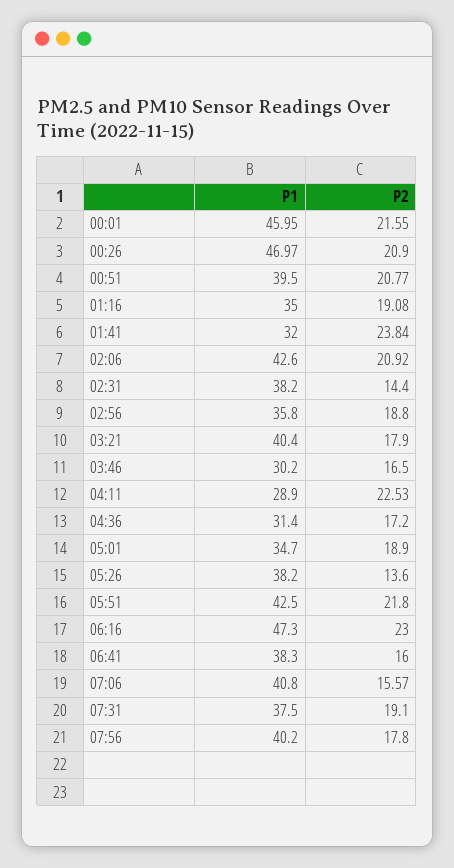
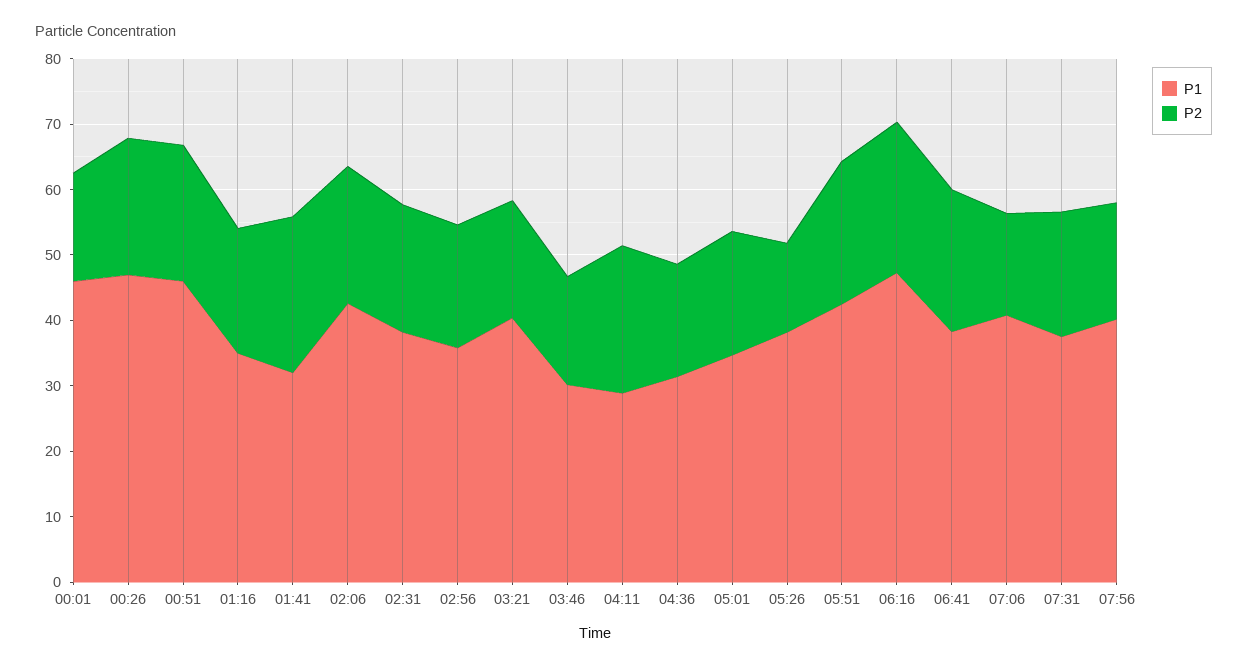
  {
    "P1": {
      "00:01": 45.95,
      "00:26": 46.97,
-     "00:51": 39.5,
+     "00:51": 46,
      "01:16": 35,
      "01:41": 32,
      "02:06": 42.6,
      "02:31": 38.2,
      "02:56": 35.8,
      "03:21": 40.4,
      "03:46": 30.2,
      "04:11": 28.9,
      "04:36": 31.4,
      "05:01": 34.7,
      "05:26": 38.2,
      "05:51": 42.5,
      "06:16": 47.3,
      "06:41": 38.3,
      "07:06": 40.8,
      "07:31": 37.5,
      "07:56": 40.2
    },
    "P2": {
-     "00:01": 21.55,
+     "00:01": 16,
      "00:26": 20.9,
      "00:51": 20.77,
      "01:16": 19.08,
      "01:41": 23.84,
      "02:06": 20.92,
-     "02:31": 14.4,
+     "02:31": 20,
      "02:56": 18.8,
      "03:21": 17.9,
      "03:46": 16.5,
      "04:11": 22.53,
      "04:36": 17.2,
      "05:01": 18.9,
      "05:26": 13.6,
      "05:51": 21.8,
      "06:16": 23,
-     "06:41": 16,
+     "06:41": 22,
      "07:06": 15.57,
      "07:31": 19.1,
      "07:56": 17.8
    }
  }

